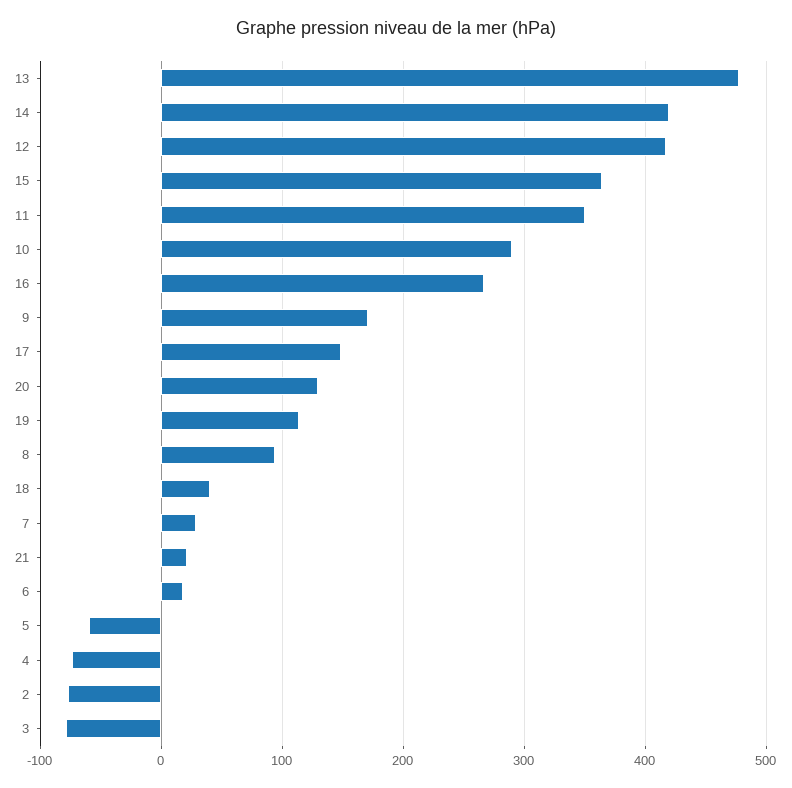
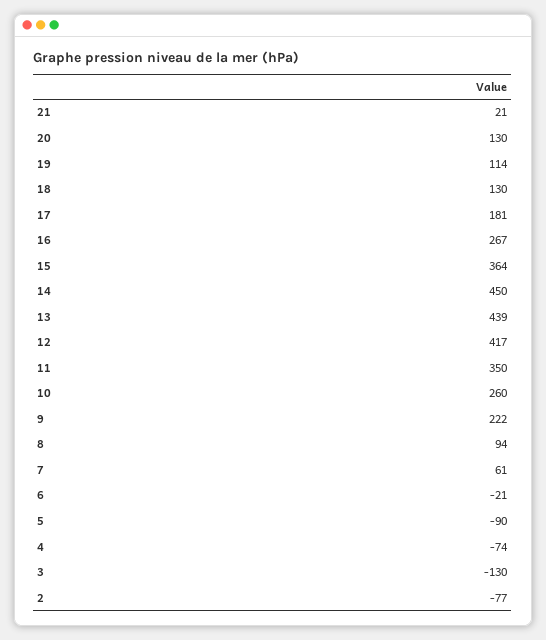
  {
-   "13": 480,
+   "13": 439,
-   "14": 420,
+   "14": 450,
    "12": 417,
    "15": 364,
    "11": 350,
-   "10": 290,
+   "10": 260,
    "16": 267,
-   "9": 170,
+   "9": 222,
-   "17": 150,
+   "17": 181,
    "20": 130,
    "19": 114,
    "8": 94,
-   "18": 40,
+   "18": 130,
-   "7": 30,
+   "7": 61,
    "21": 21,
-   "6": 20,
+   "6": -21,
-   "5": -60,
+   "5": -90,
    "4": -74,
    "2": -77,
-   "3": -80
+   "3": -130
  }

